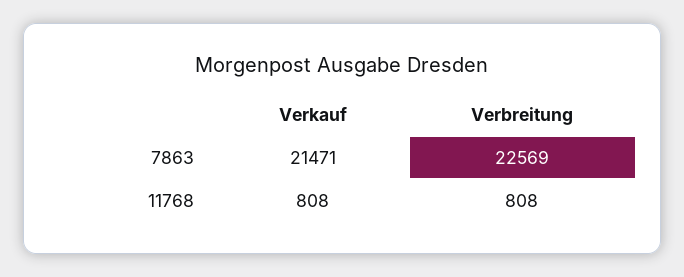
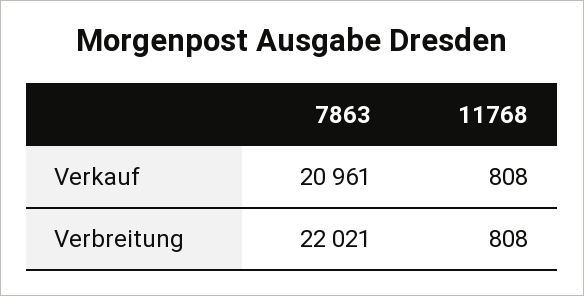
  {
    "Verkauf": {
-     "7863": 21471,
+     "7863": 20961,
      "11768": 808
    },
    "Verbreitung": {
-     "7863": 22569,
+     "7863": 22021,
      "11768": 808
    }
  }

